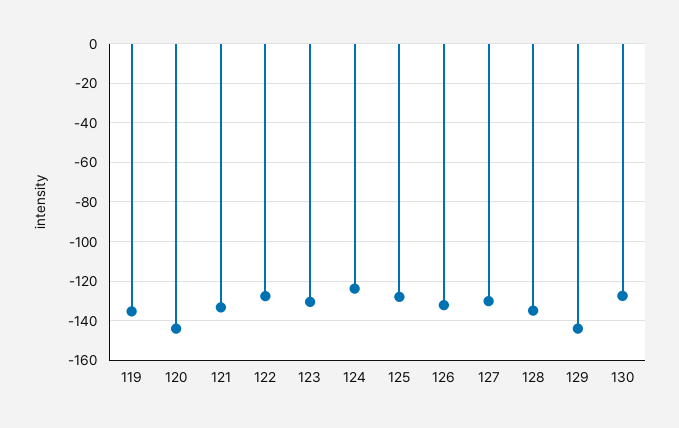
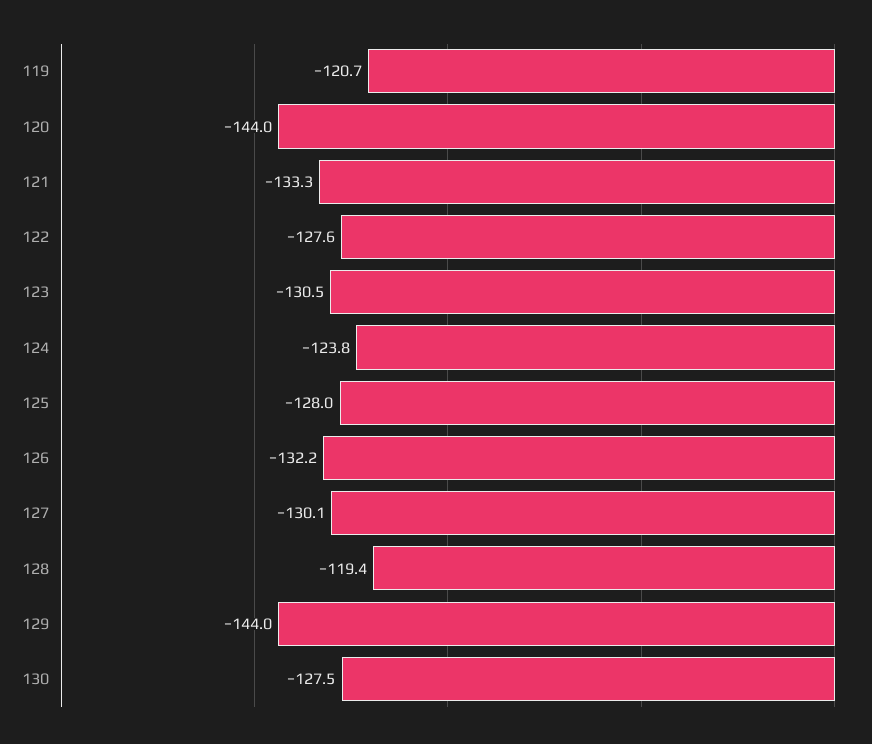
  {
-   "119": -135,
+   "119": -120.7,
    "120": -144,
    "121": -133.3,
    "122": -127.6,
    "123": -130.5,
    "124": -123.8,
    "125": -128,
    "126": -132.2,
    "127": -130.1,
-   "128": -135,
+   "128": -119.4,
    "129": -144,
    "130": -127.5
  }

